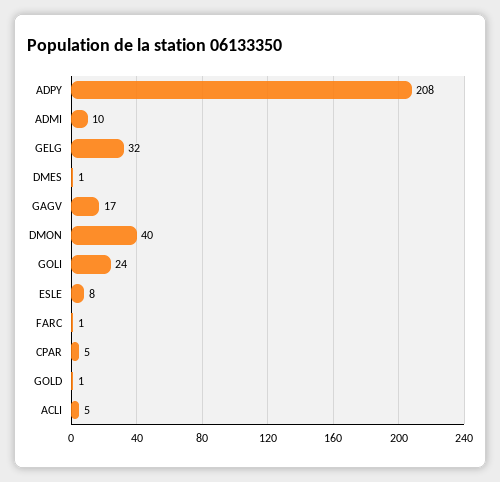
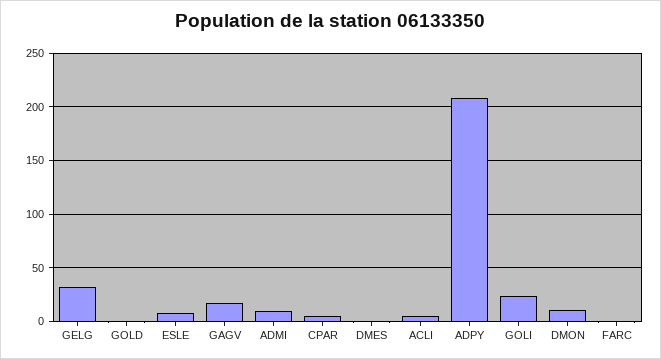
  {
    "ADPY": 208,
    "ADMI": 10,
    "GELG": 32,
    "DMES": 1,
    "GAGV": 17,
-   "DMON": 40,
+   "DMON": 10,
    "GOLI": 24,
    "ESLE": 8,
    "FARC": 1,
    "CPAR": 5,
    "GOLD": 1,
    "ACLI": 5
  }

